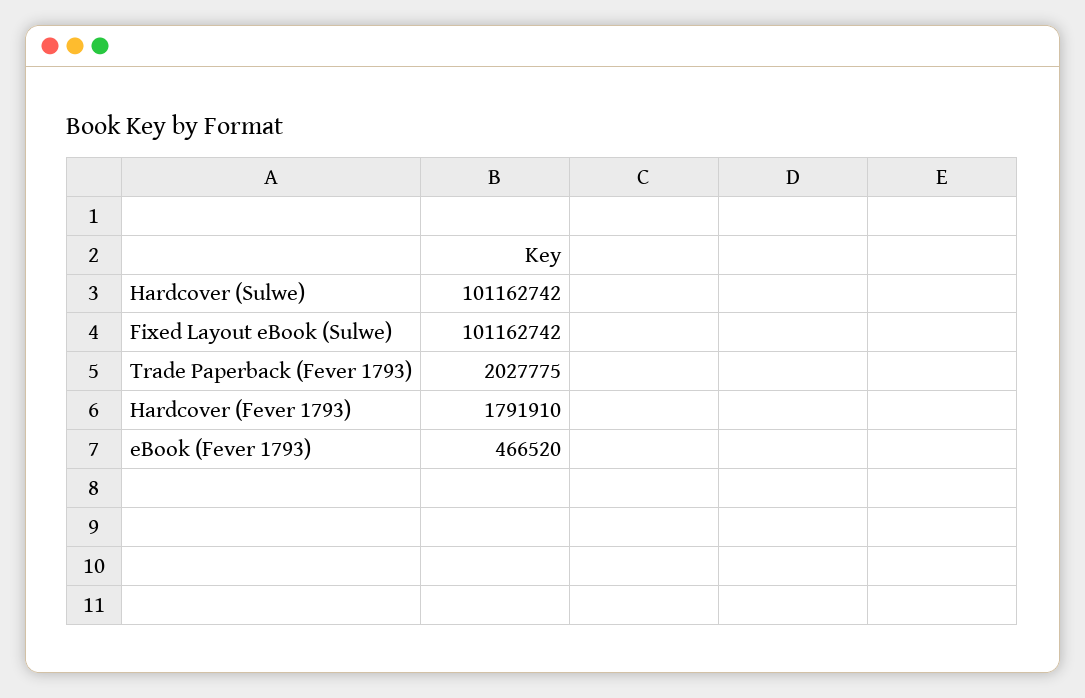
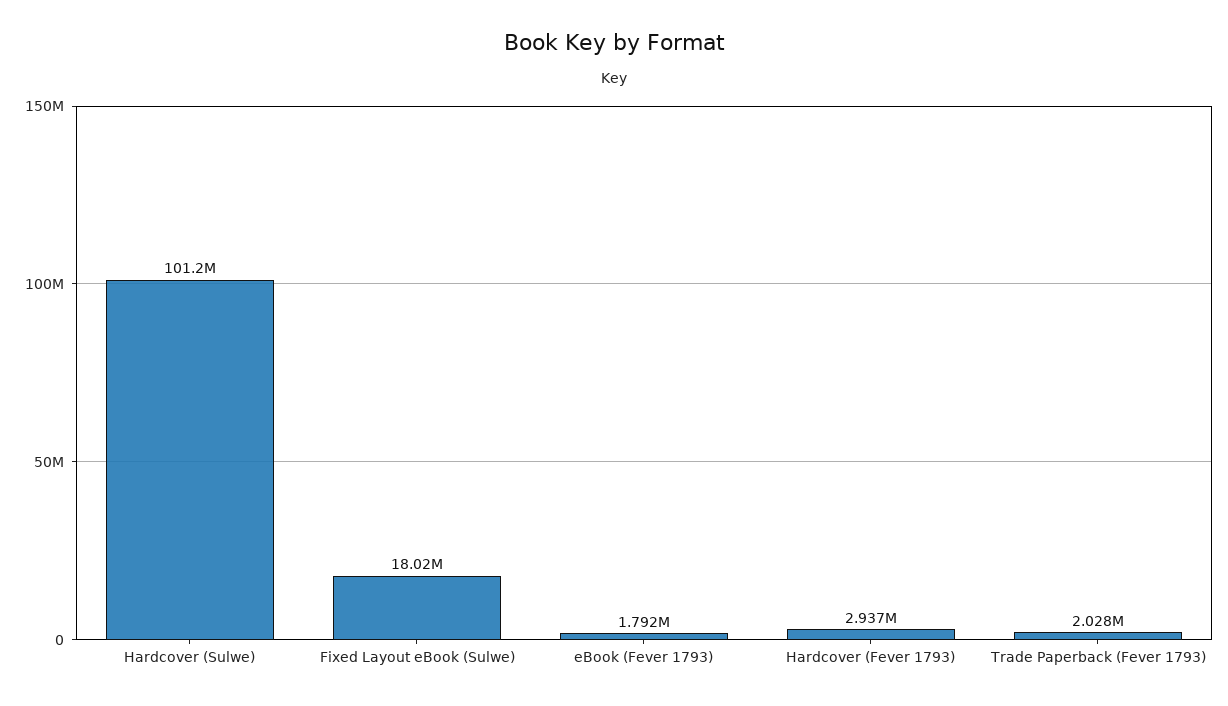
  {
    "Hardcover (Sulwe)": 101162742,
-   "Fixed Layout eBook (Sulwe)": 101162742,
+   "Fixed Layout eBook (Sulwe)": 18020000,
    "Trade Paperback (Fever 1793)": 2027775,
-   "Hardcover (Fever 1793)": 1791910,
+   "Hardcover (Fever 1793)": 2937000,
-   "eBook (Fever 1793)": 466520
+   "eBook (Fever 1793)": 1792000
  }

